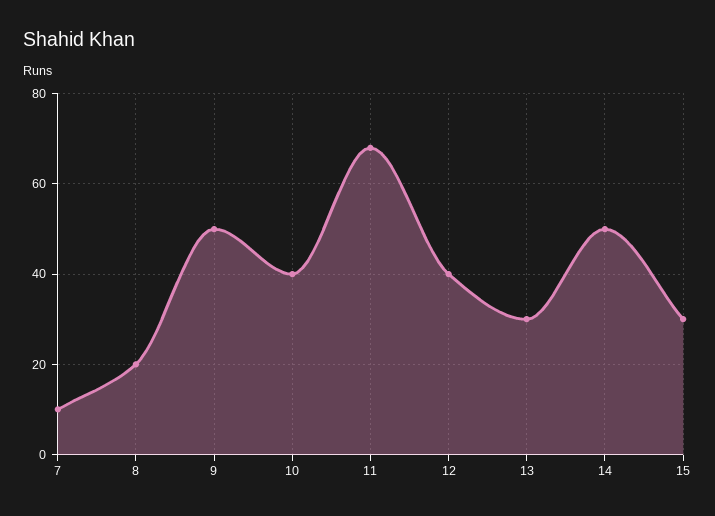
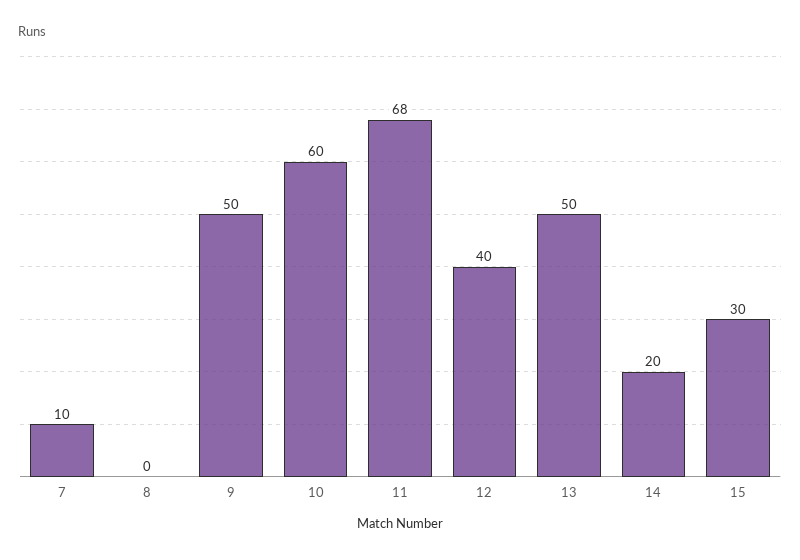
  {
    "7": 10,
-   "8": 20,
+   "8": 0,
    "9": 50,
-   "10": 40,
+   "10": 60,
    "11": 68,
    "12": 40,
-   "13": 30,
+   "13": 50,
-   "14": 50,
+   "14": 20,
    "15": 30
  }

